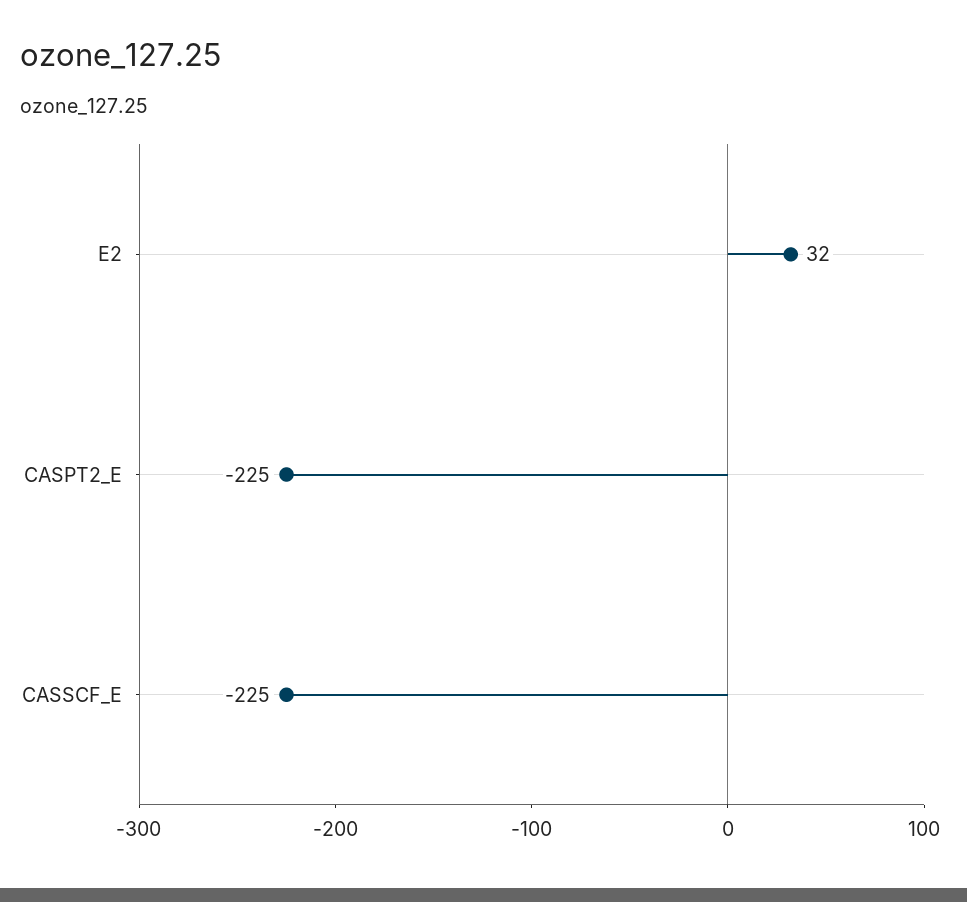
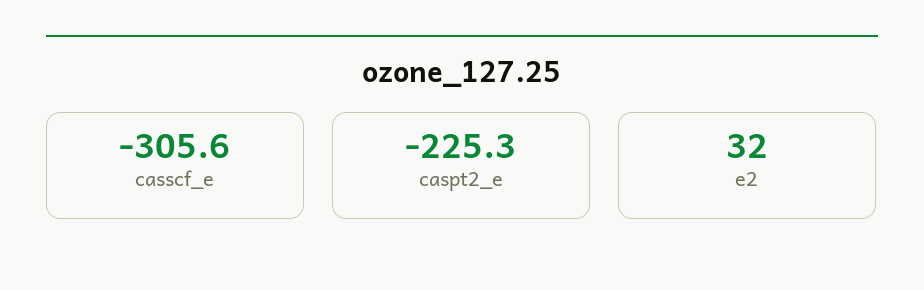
  {
    "E2": 32,
    "CASPT2_E": -225.3,
-   "CASSCF_E": -225
+   "CASSCF_E": -305.6
  }

